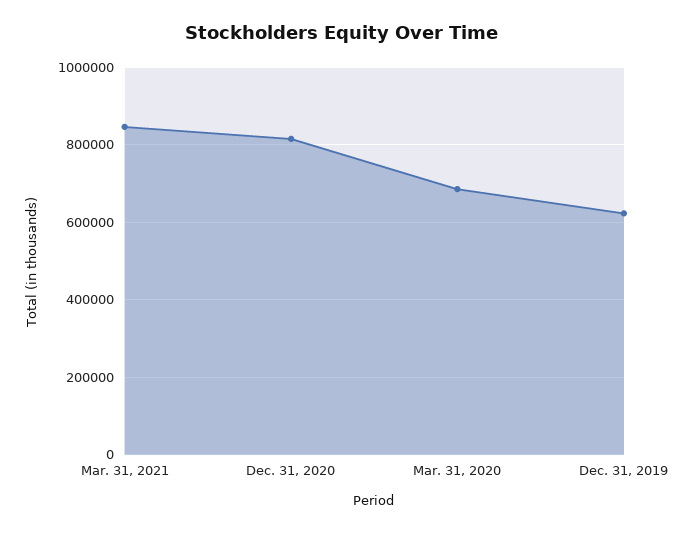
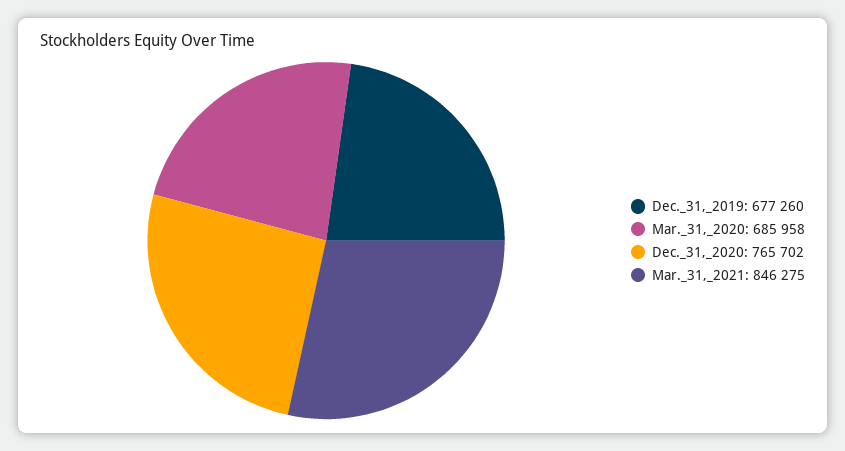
  {
    "Mar. 31, 2021": 846275,
-   "Dec. 31, 2020": 820000,
+   "Dec. 31, 2020": 765702,
    "Mar. 31, 2020": 685958,
-   "Dec. 31, 2019": 620000
+   "Dec. 31, 2019": 677260
  }

